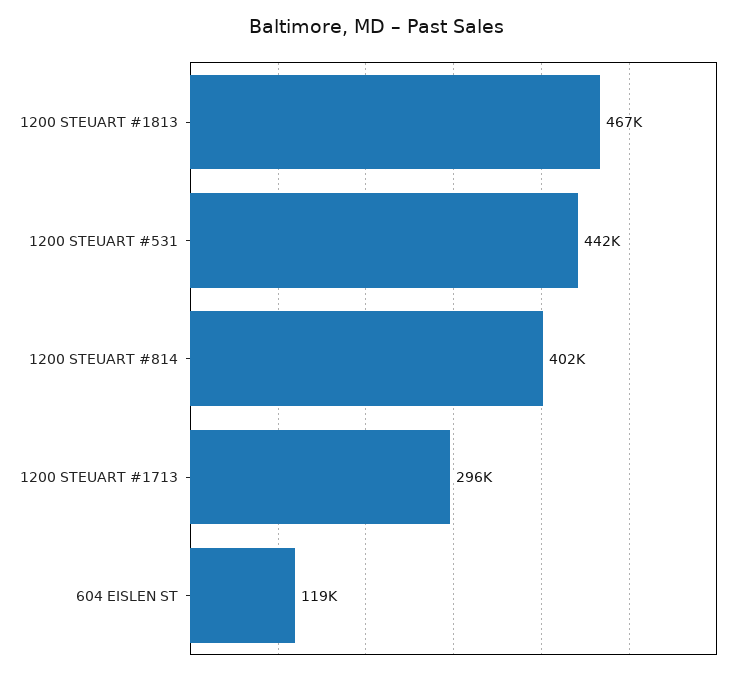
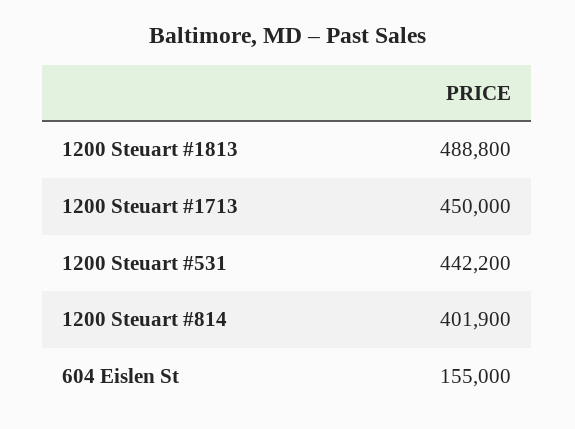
  {
-   "1200 STEUART #1813": 467000,
+   "1200 STEUART #1813": 488800,
    "1200 STEUART #531": 442200,
    "1200 STEUART #814": 401900,
-   "1200 STEUART #1713": 296000,
+   "1200 STEUART #1713": 450000,
-   "604 EISLEN ST": 119000
+   "604 EISLEN ST": 155000
  }

